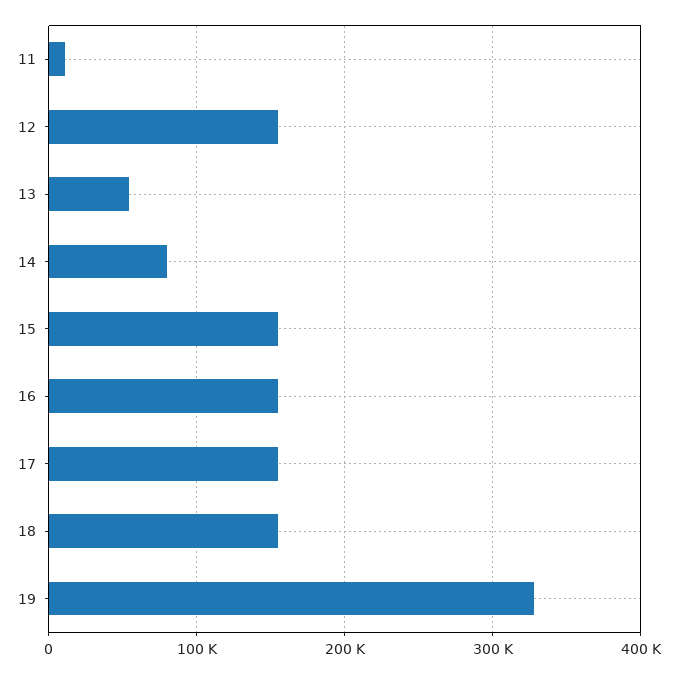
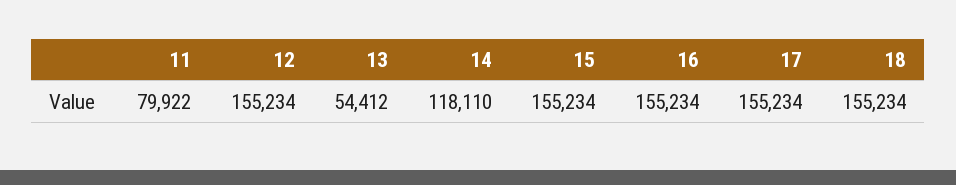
  {
-   "11": 10000,
+   "11": 79922,
    "12": 155234,
    "13": 54412,
-   "14": 80000,
+   "14": 118110,
    "15": 155234,
    "16": 155234,
    "17": 155234,
-   "18": 155234,
+   "18": 155234
-   "19": 330000
  }

